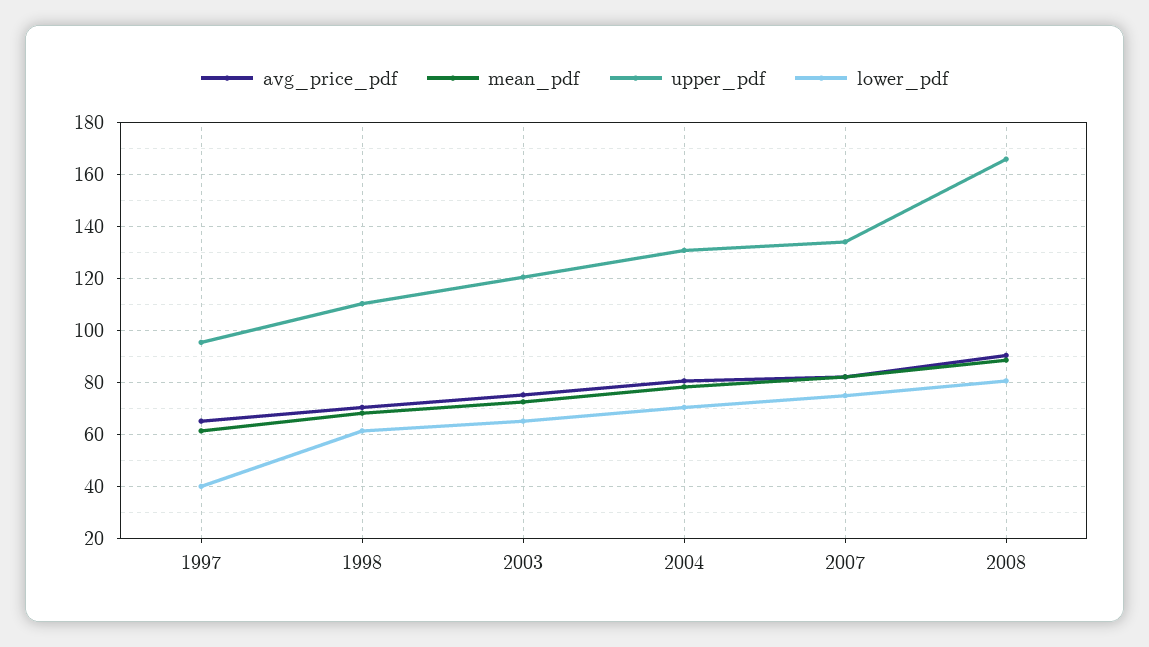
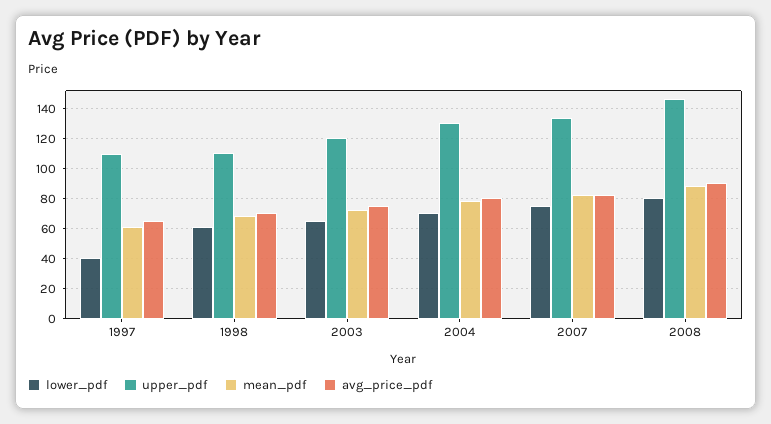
  {
    "avg_price_pdf": {
      "1997": 65,
      "1998": 70,
      "2003": 75,
      "2004": 80,
      "2007": 82.5,
      "2008": 90
    },
    "mean_pdf": {
      "1997": 62.5,
      "1998": 67.5,
      "2003": 72.5,
      "2004": 77.5,
      "2007": 82.5,
      "2008": 87.5
    },
    "upper_pdf": {
-     "1997": 95,
+     "1997": 110,
      "1998": 110,
      "2003": 120,
      "2004": 130,
      "2007": 135,
-     "2008": 165
+     "2008": 145
    },
    "lower_pdf": {
      "1997": 40,
      "1998": 62.5,
      "2003": 65,
      "2004": 70,
      "2007": 75,
      "2008": 80
    }
  }

